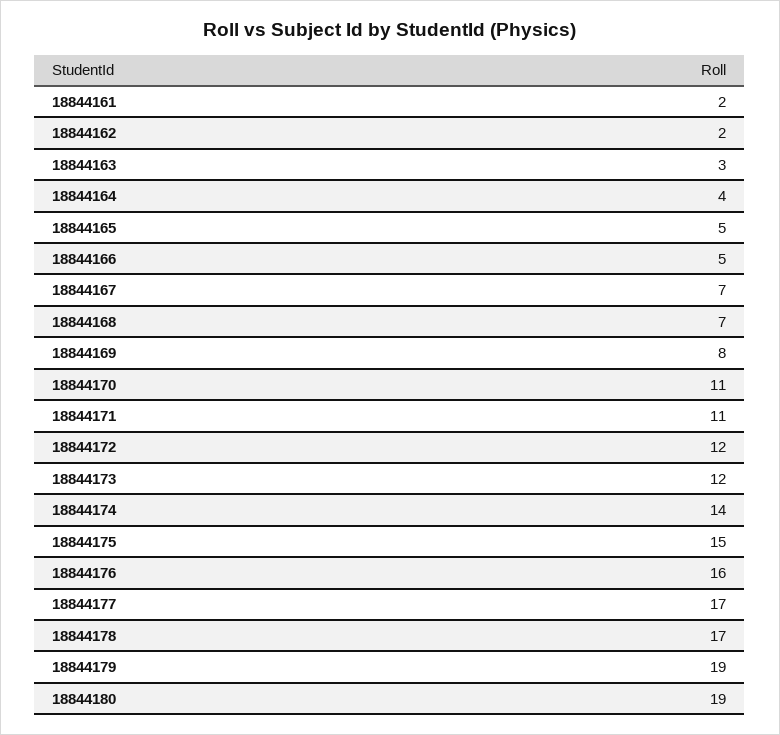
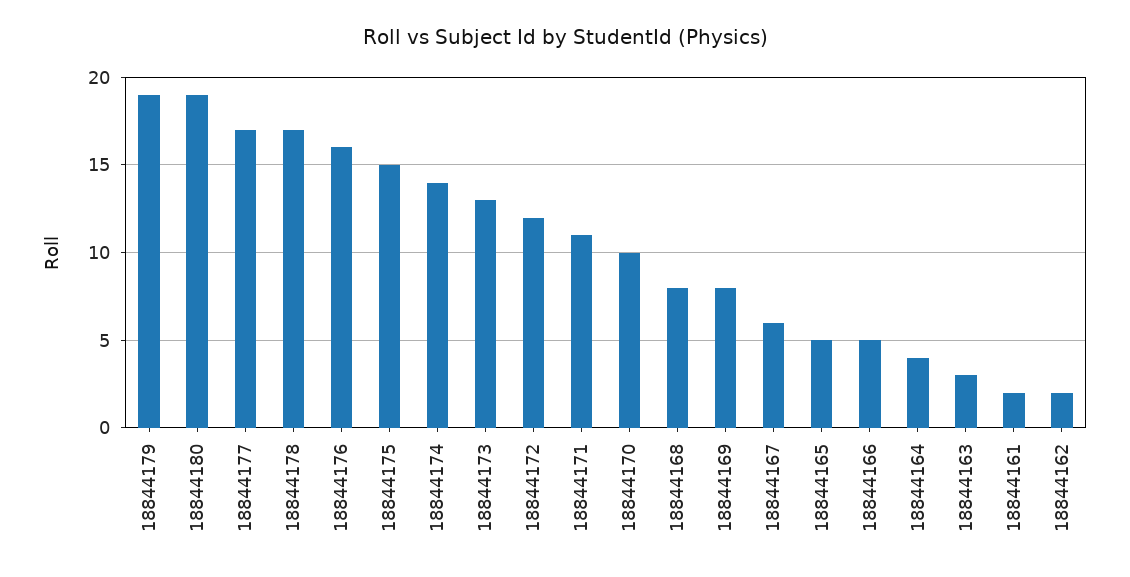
  {
    "18844161": 2,
    "18844162": 2,
    "18844163": 3,
    "18844164": 4,
    "18844165": 5,
    "18844166": 5,
-   "18844167": 7,
+   "18844167": 6,
-   "18844168": 7,
+   "18844168": 8,
    "18844169": 8,
-   "18844170": 11,
+   "18844170": 10,
    "18844171": 11,
    "18844172": 12,
-   "18844173": 12,
+   "18844173": 13,
    "18844174": 14,
    "18844175": 15,
    "18844176": 16,
    "18844177": 17,
    "18844178": 17,
    "18844179": 19,
    "18844180": 19
  }

